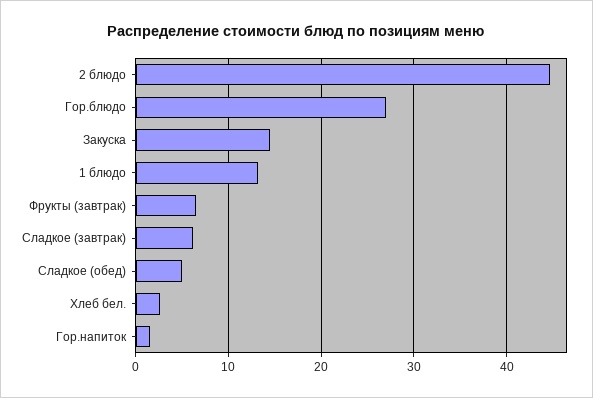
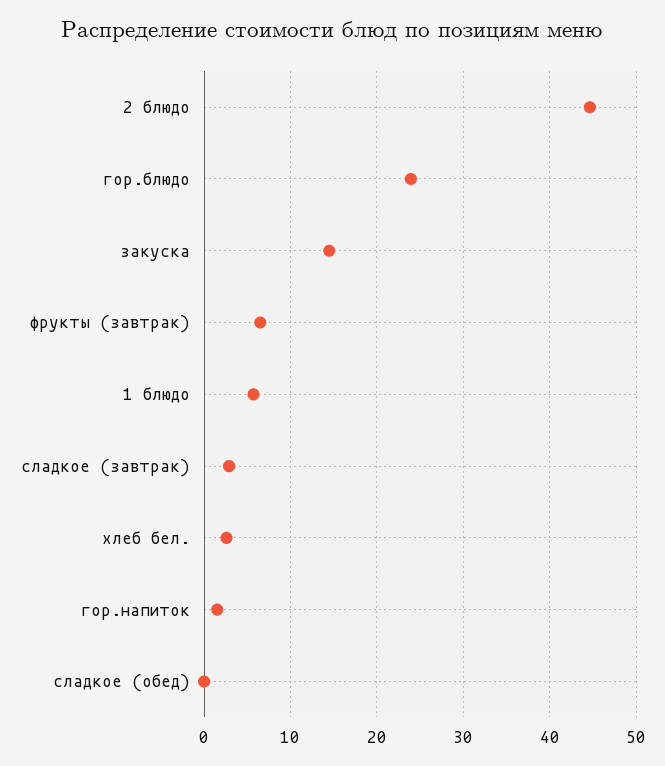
  {
    "2 блюдо": 45,
-   "Гор.блюдо": 27,
+   "Гор.блюдо": 24,
    "Закуска": 14,
-   "1 блюдо": 13,
+   "1 блюдо": 6,
    "Фрукты (завтрак)": 7,
-   "Сладкое (завтрак)": 6,
+   "Сладкое (завтрак)": 3,
-   "Сладкое (обед)": 5,
+   "Сладкое (обед)": 0,
    "Хлеб бел.": 3,
    "Гор.напиток": 2
  }

